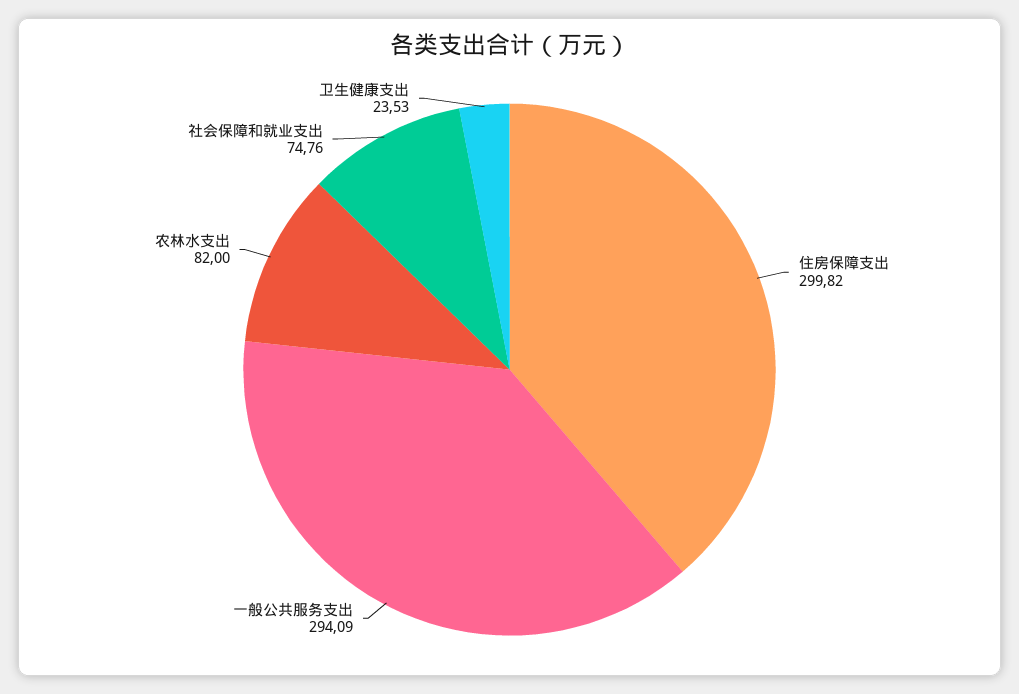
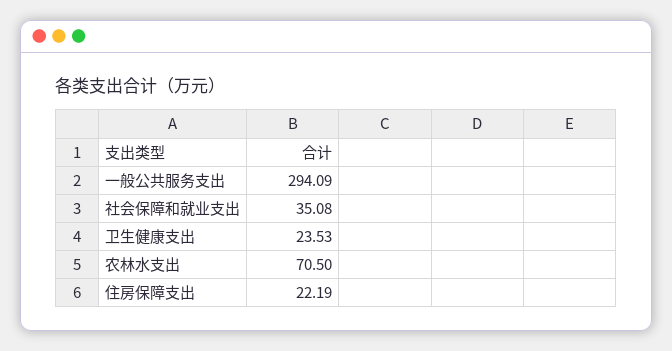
  {
-   "住房保障支出": 299.82,
+   "住房保障支出": 22.19,
    "一般公共服务支出": 294.09,
-   "农林水支出": 82,
+   "农林水支出": 70.5,
-   "社会保障和就业支出": 74.76,
+   "社会保障和就业支出": 35.08,
    "卫生健康支出": 23.53
  }

